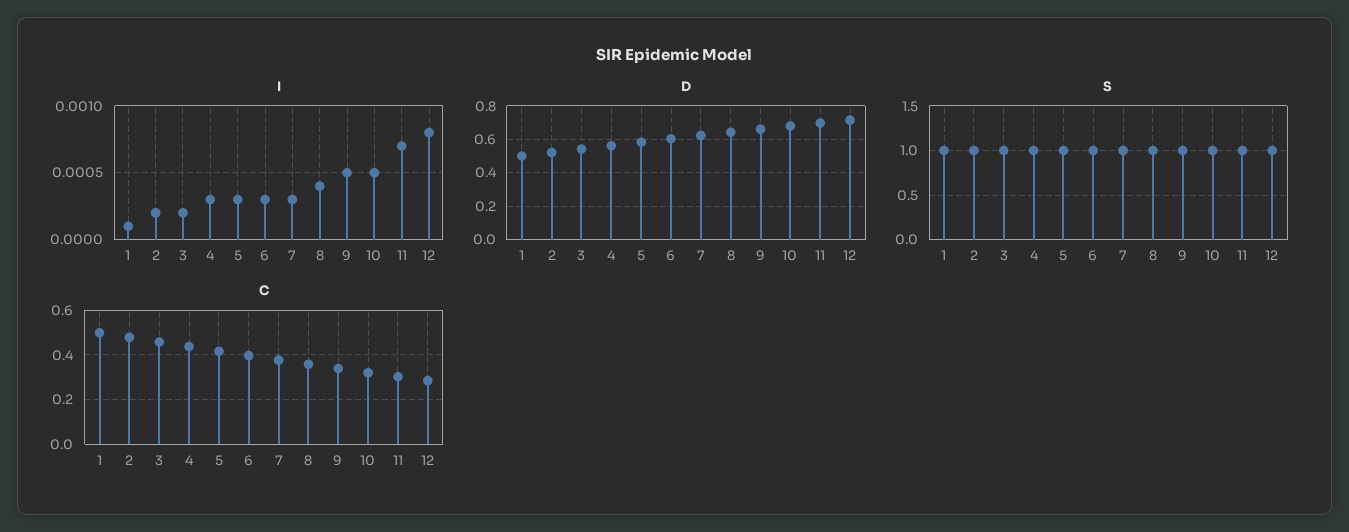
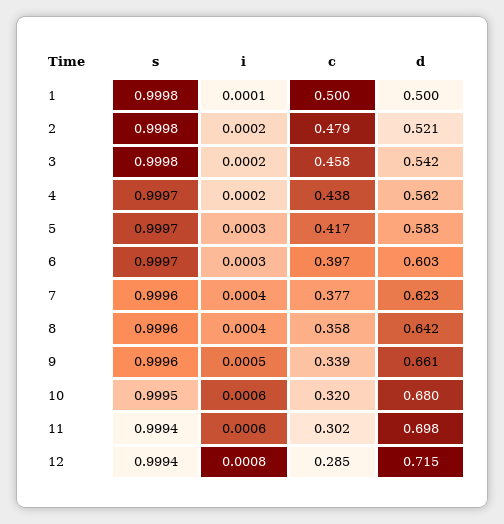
  {
    "I": {
      "1": 0.0001,
      "2": 0.0002,
      "3": 0.0002,
-     "4": 0.0003,
+     "4": 0.0002,
      "5": 0.0003,
      "6": 0.0003,
-     "7": 0.0003,
+     "7": 0.0004,
      "8": 0.0004,
      "9": 0.0005,
-     "10": 0.0005,
+     "10": 0.0006,
-     "11": 0.0007,
+     "11": 0.0006,
      "12": 0.0008
    },
    "D": {
      "1": 0.5,
      "2": 0.521,
      "3": 0.542,
      "4": 0.562,
      "5": 0.583,
      "6": 0.603,
      "7": 0.623,
      "8": 0.642,
      "9": 0.661,
      "10": 0.68,
      "11": 0.698,
      "12": 0.715
    },
    "S": {
      "1": 0.9998,
      "2": 0.9998,
      "3": 0.9998,
      "4": 0.9997,
      "5": 0.9997,
      "6": 0.9997,
      "7": 0.9996,
      "8": 0.9996,
      "9": 0.9996,
      "10": 0.9995,
      "11": 0.9994,
      "12": 0.9994
    },
    "C": {
      "1": 0.5,
      "2": 0.479,
      "3": 0.458,
      "4": 0.438,
      "5": 0.417,
      "6": 0.397,
      "7": 0.377,
      "8": 0.358,
      "9": 0.339,
      "10": 0.32,
      "11": 0.302,
      "12": 0.285
    }
  }

